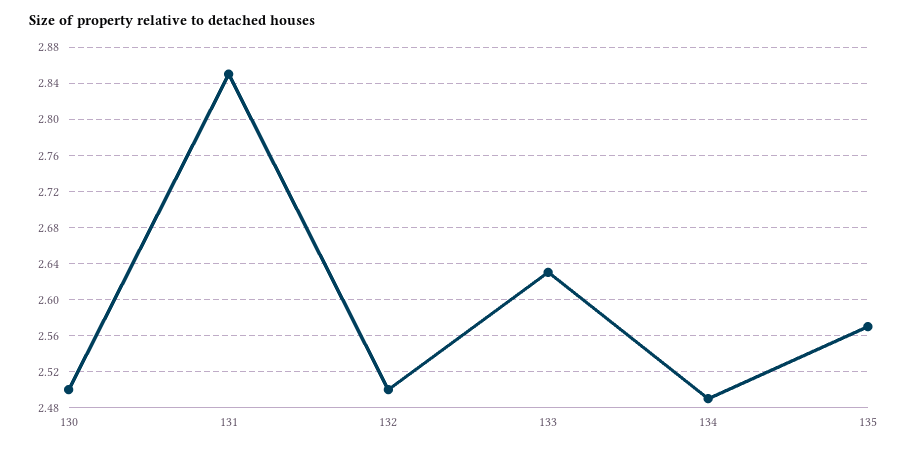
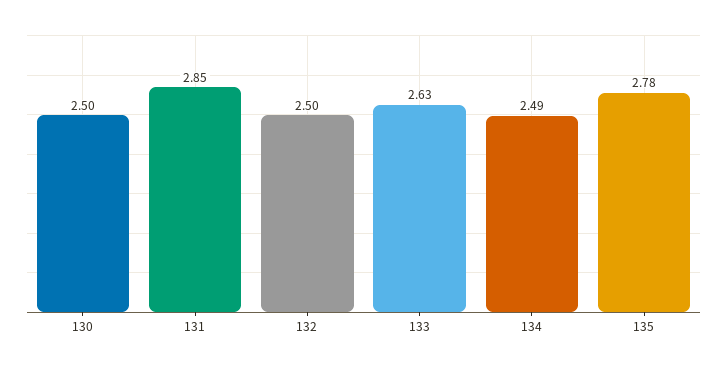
  {
    "130": 2.5,
    "131": 2.85,
    "132": 2.5,
    "133": 2.63,
    "134": 2.49,
-   "135": 2.57
+   "135": 2.78
  }

